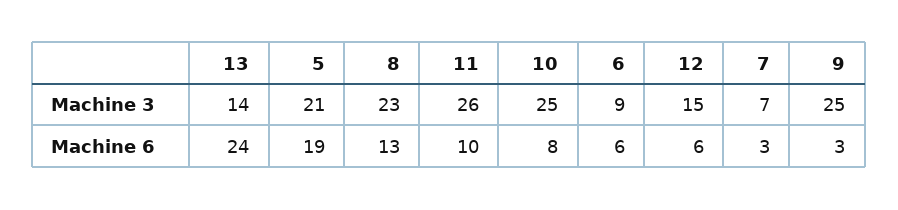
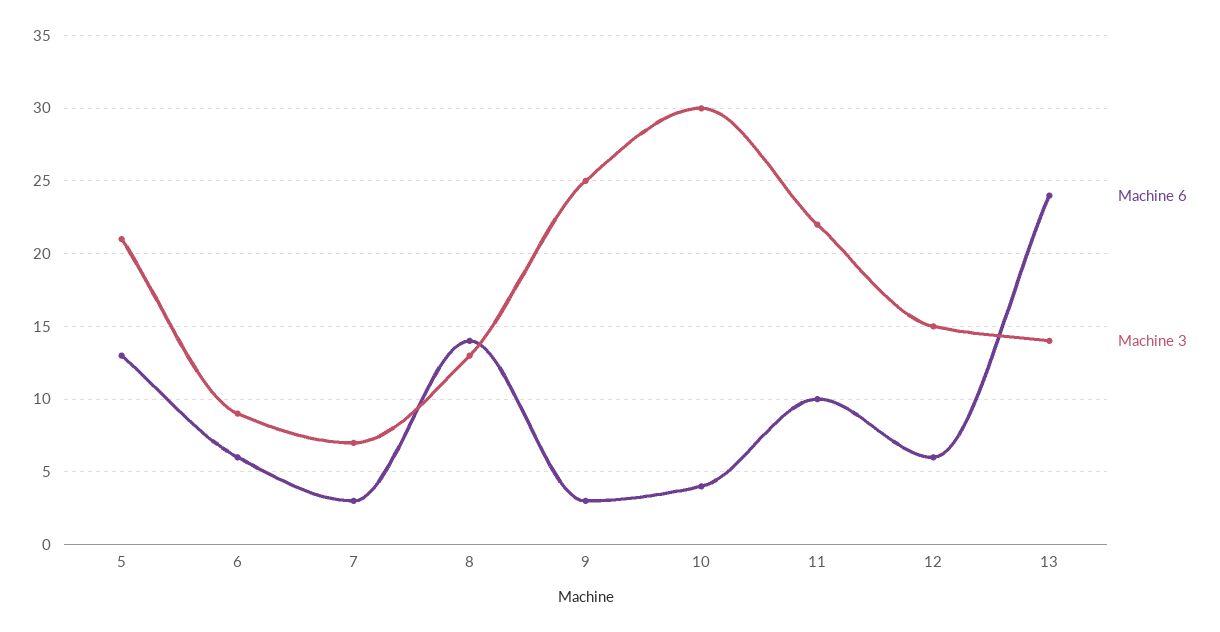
  {
    "Machine 3": {
      "13": 14,
      "5": 21,
-     "8": 23,
+     "8": 13,
-     "11": 26,
+     "11": 22,
-     "10": 25,
+     "10": 30,
      "6": 9,
      "12": 15,
      "7": 7,
      "9": 25
    },
    "Machine 6": {
      "13": 24,
-     "5": 19,
+     "5": 13,
-     "8": 13,
+     "8": 14,
      "11": 10,
-     "10": 8,
+     "10": 4,
      "6": 6,
      "12": 6,
      "7": 3,
      "9": 3
    }
  }

